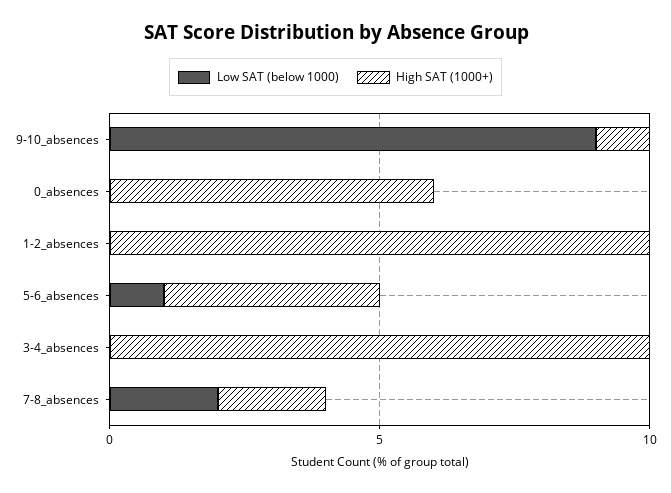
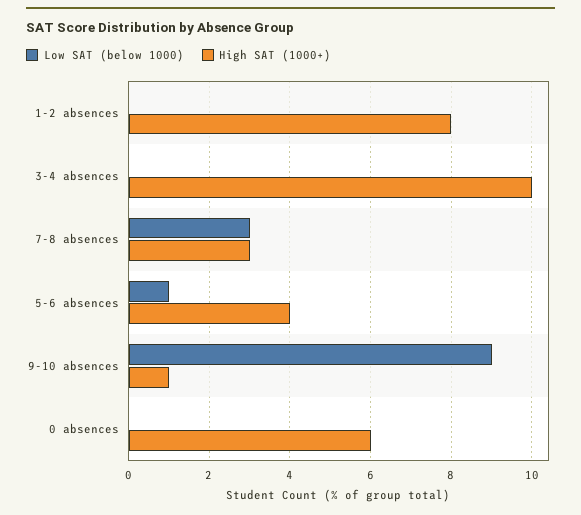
  {
    "Low SAT (below 1000)": {
      "9-10_absences": 9,
      "0_absences": 0,
      "1-2_absences": 0,
      "5-6_absences": 1,
      "3-4_absences": 0,
-     "7-8_absences": 2
+     "7-8_absences": 3
    },
    "High SAT (1000+)": {
      "9-10_absences": 1,
      "0_absences": 6,
-     "1-2_absences": 10,
+     "1-2_absences": 8,
      "5-6_absences": 4,
      "3-4_absences": 10,
-     "7-8_absences": 2
+     "7-8_absences": 3
    }
  }

